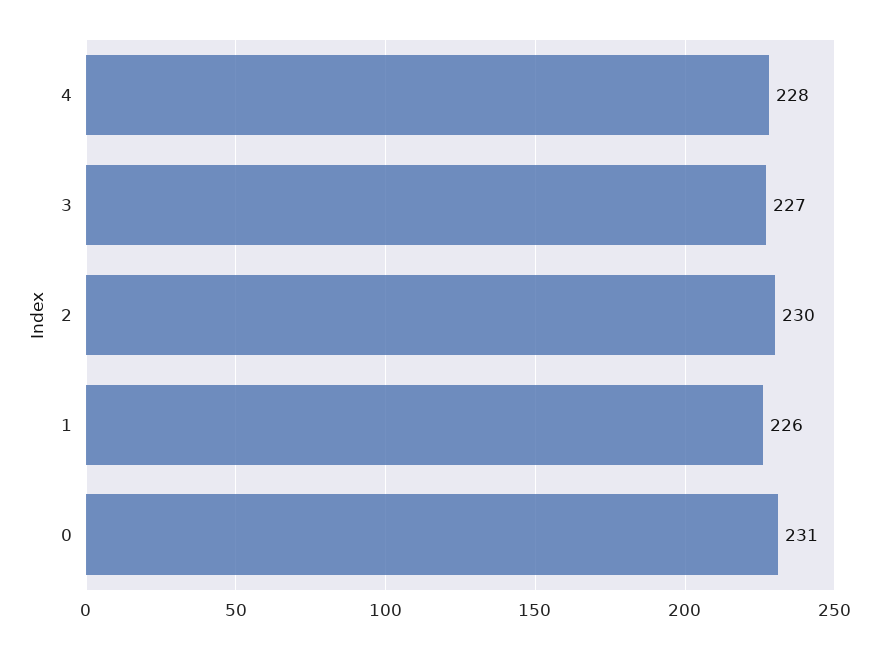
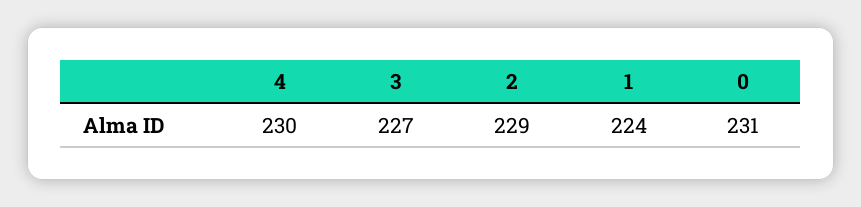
  {
-   "4": 228,
+   "4": 230,
    "3": 227,
-   "2": 230,
+   "2": 229,
-   "1": 226,
+   "1": 224,
    "0": 231
  }

